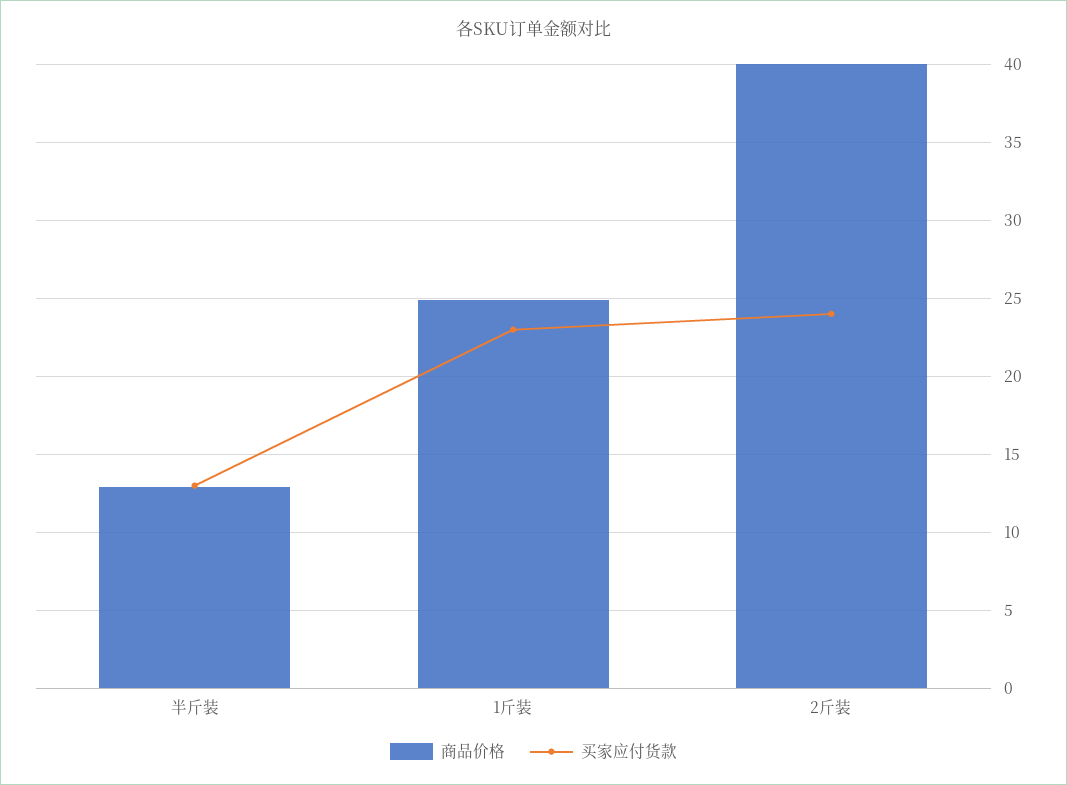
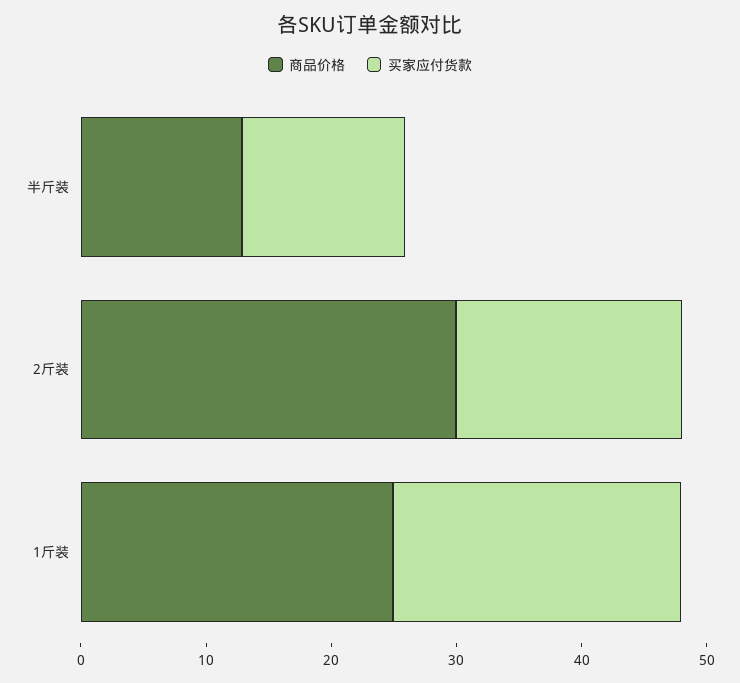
  {
    "商品价格": {
      "半斤装": 13,
      "1斤装": 25,
-     "2斤装": 40
+     "2斤装": 30
    },
    "买家应付货款": {
      "半斤装": 13,
      "1斤装": 23,
-     "2斤装": 24
+     "2斤装": 18
    }
  }

